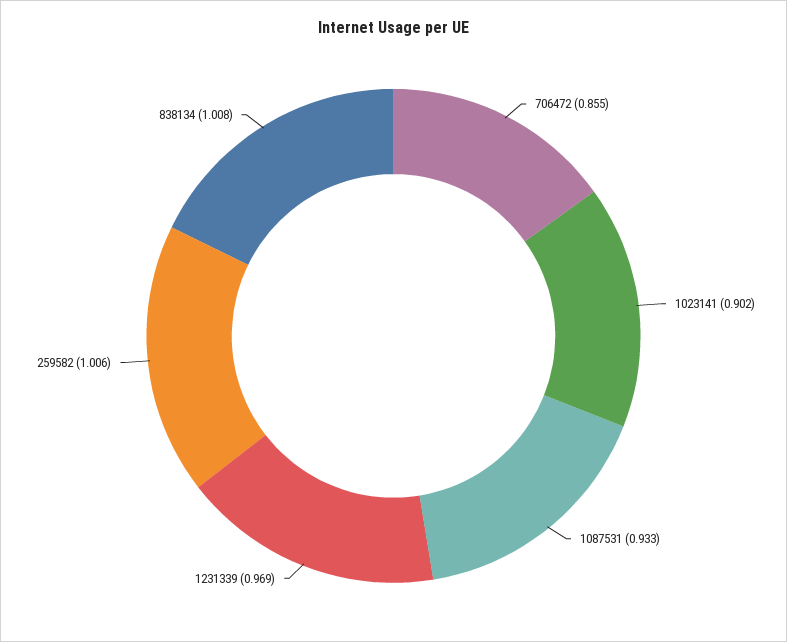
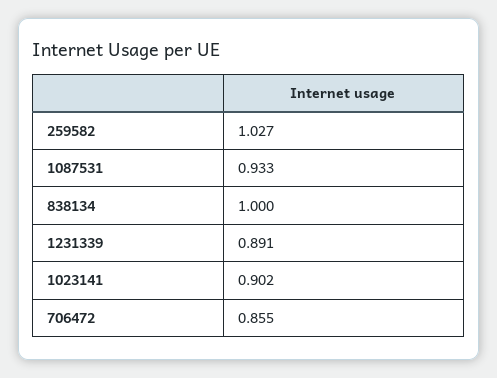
  {
    "706472": 0.855,
    "1023141": 0.902,
    "1087531": 0.933,
-   "1231339": 0.969,
+   "1231339": 0.891,
-   "259582": 1.006,
+   "259582": 1.027,
-   "838134": 1.008
+   "838134": 1
  }

